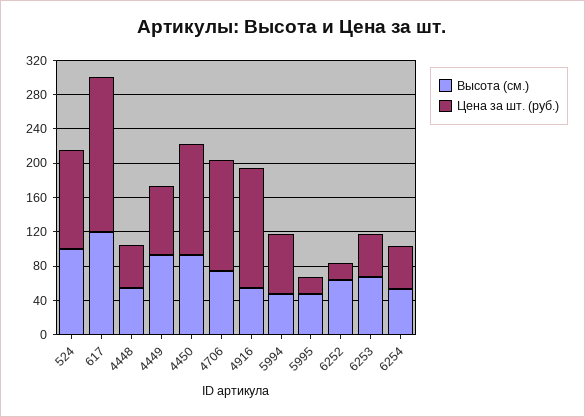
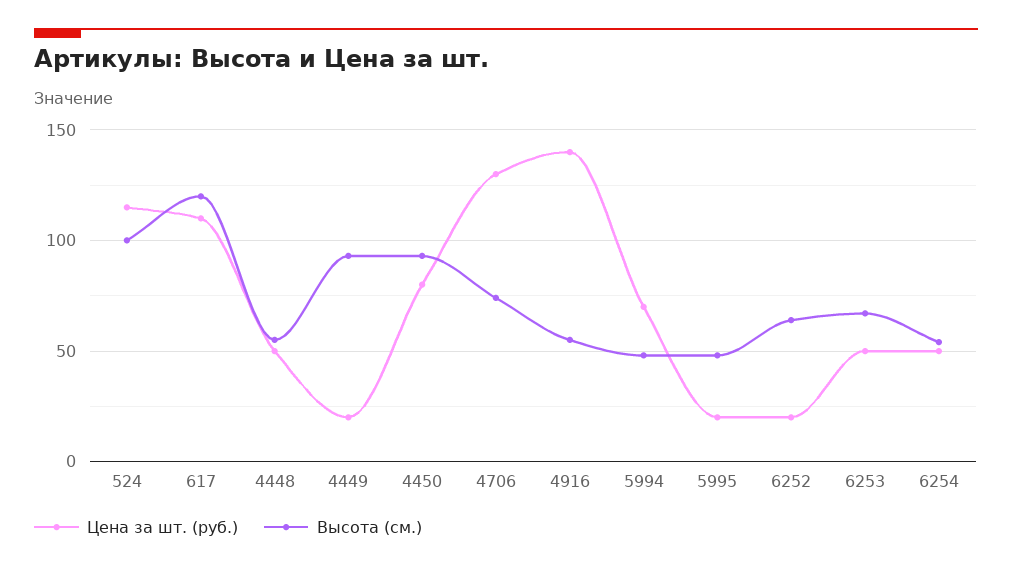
  {
    "Высота (см.)": {
      "524": 100,
      "617": 120,
      "4448": 55,
      "4449": 95,
      "4450": 95,
      "4706": 75,
      "4916": 55,
      "5994": 50,
      "5995": 50,
      "6252": 65,
      "6253": 65,
      "6254": 55
    },
    "Цена за шт. (руб.)": {
      "524": 115,
-     "617": 180,
+     "617": 110,
      "4448": 50,
-     "4449": 80,
+     "4449": 20,
-     "4450": 130,
+     "4450": 80,
      "4706": 130,
      "4916": 140,
      "5994": 70,
      "5995": 20,
      "6252": 20,
      "6253": 50,
      "6254": 50
    }
  }

